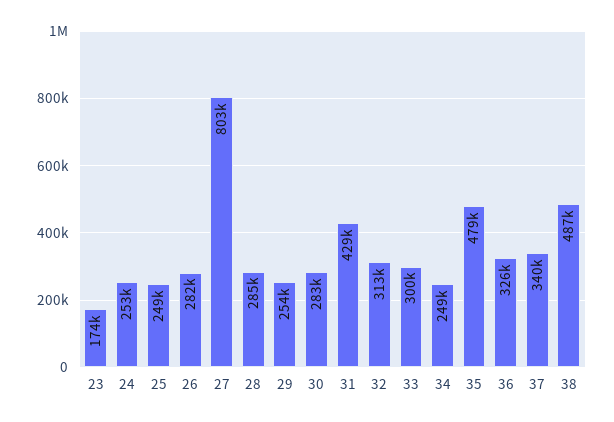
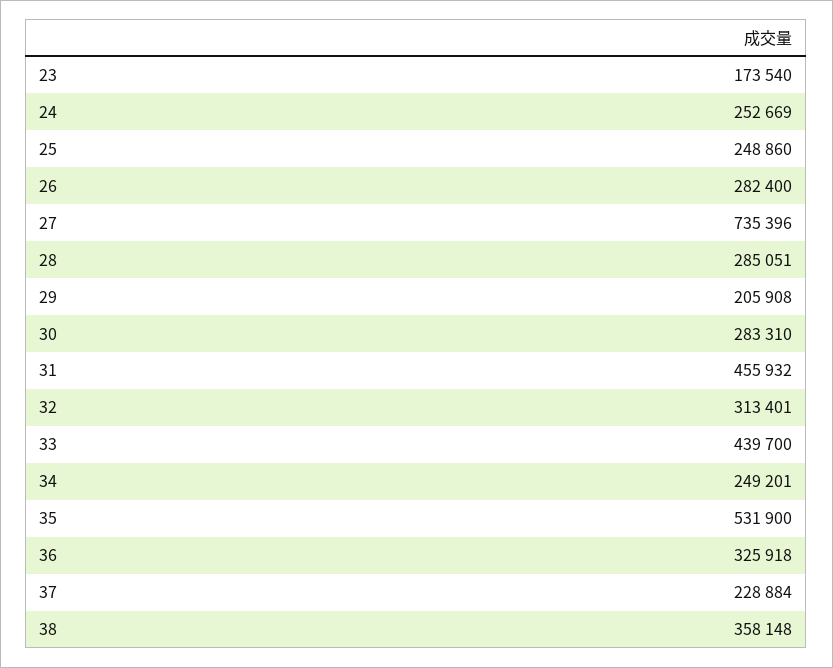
  {
    "23": 173540,
    "24": 252669,
    "25": 248860,
    "26": 282400,
-   "27": 803000,
+   "27": 735396,
    "28": 285051,
-   "29": 254000,
+   "29": 205908,
    "30": 283310,
-   "31": 429000,
+   "31": 455932,
    "32": 313401,
-   "33": 300000,
+   "33": 439700,
    "34": 249201,
-   "35": 479000,
+   "35": 531900,
    "36": 325918,
-   "37": 340000,
+   "37": 228884,
-   "38": 487000
+   "38": 358148
  }

